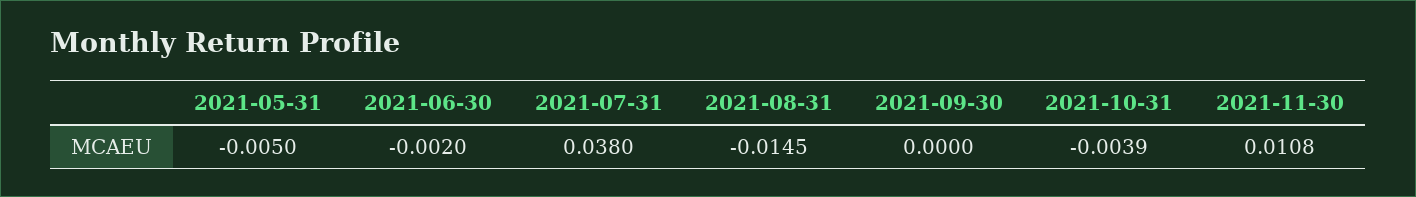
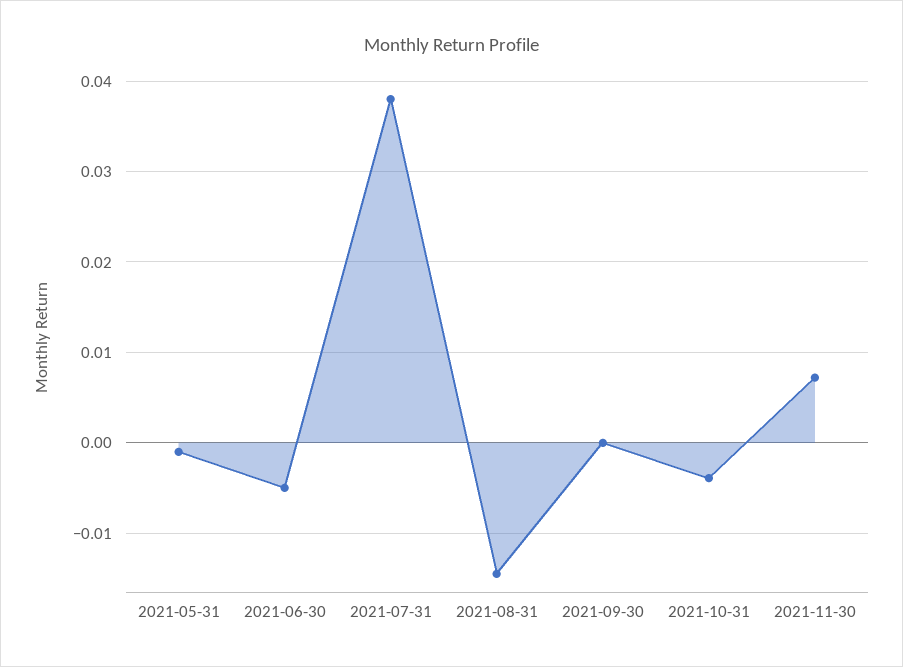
  {
-   "2021-05-31": -0.005,
+   "2021-05-31": -0.001,
-   "2021-06-30": -0.002,
+   "2021-06-30": -0.005,
    "2021-07-31": 0.038,
    "2021-08-31": -0.0145,
    "2021-09-30": 0,
    "2021-10-31": -0.0039,
-   "2021-11-30": 0.0108
+   "2021-11-30": 0.007
  }

